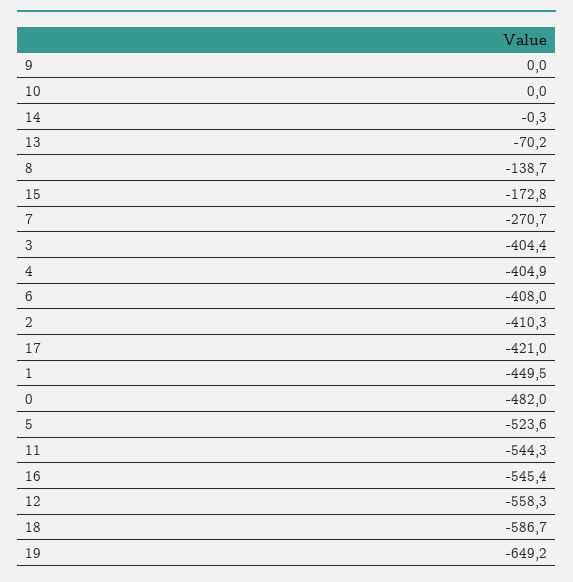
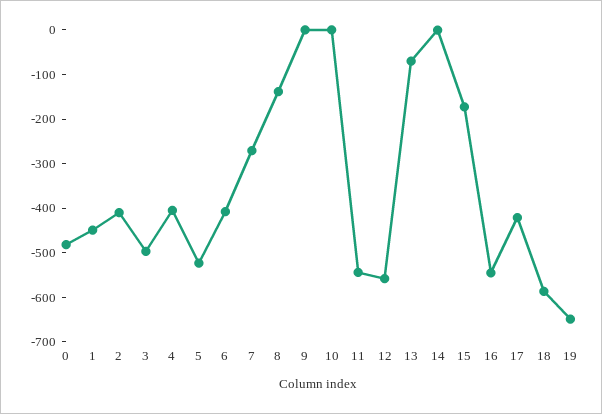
  {
    "9": 0,
    "10": 0,
    "14": -0.3,
    "13": -70.2,
    "8": -138.7,
    "15": -172.8,
    "7": -270.7,
-   "3": -404.4,
+   "3": -500,
    "4": -404.9,
    "6": -408,
    "2": -410.3,
    "17": -421,
    "1": -449.5,
    "0": -482,
    "5": -523.6,
    "11": -544.3,
    "16": -545.4,
    "12": -558.3,
    "18": -586.7,
    "19": -649.2
  }

